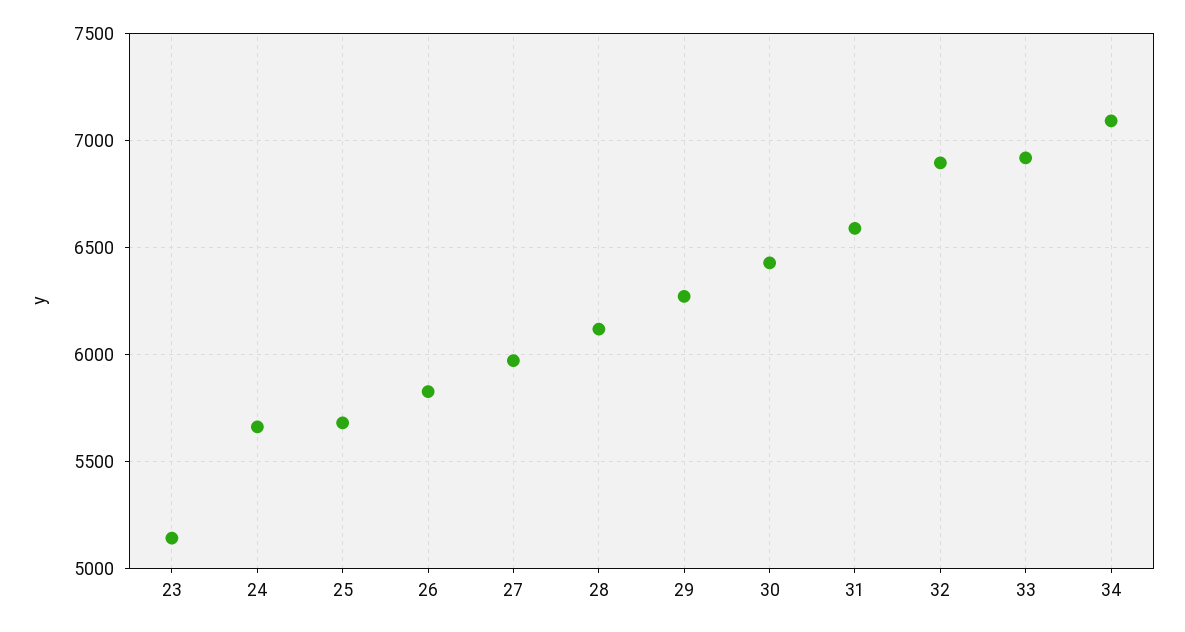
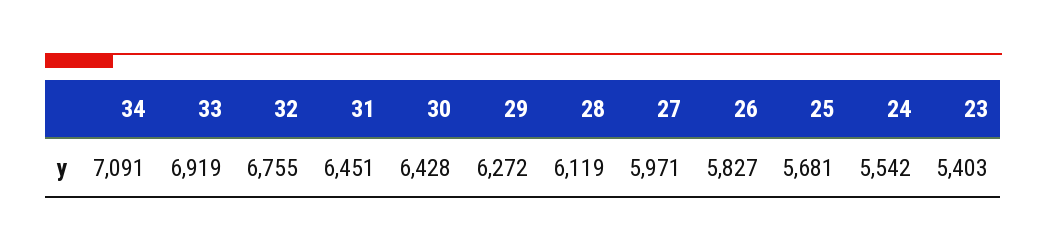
  {
-   "23": 5150,
+   "23": 5403,
-   "24": 5650,
+   "24": 5542,
    "25": 5681,
    "26": 5827,
    "27": 5971,
    "28": 6119,
    "29": 6272,
    "30": 6428,
-   "31": 6600,
+   "31": 6451,
-   "32": 6900,
+   "32": 6755,
    "33": 6919,
    "34": 7091
  }

